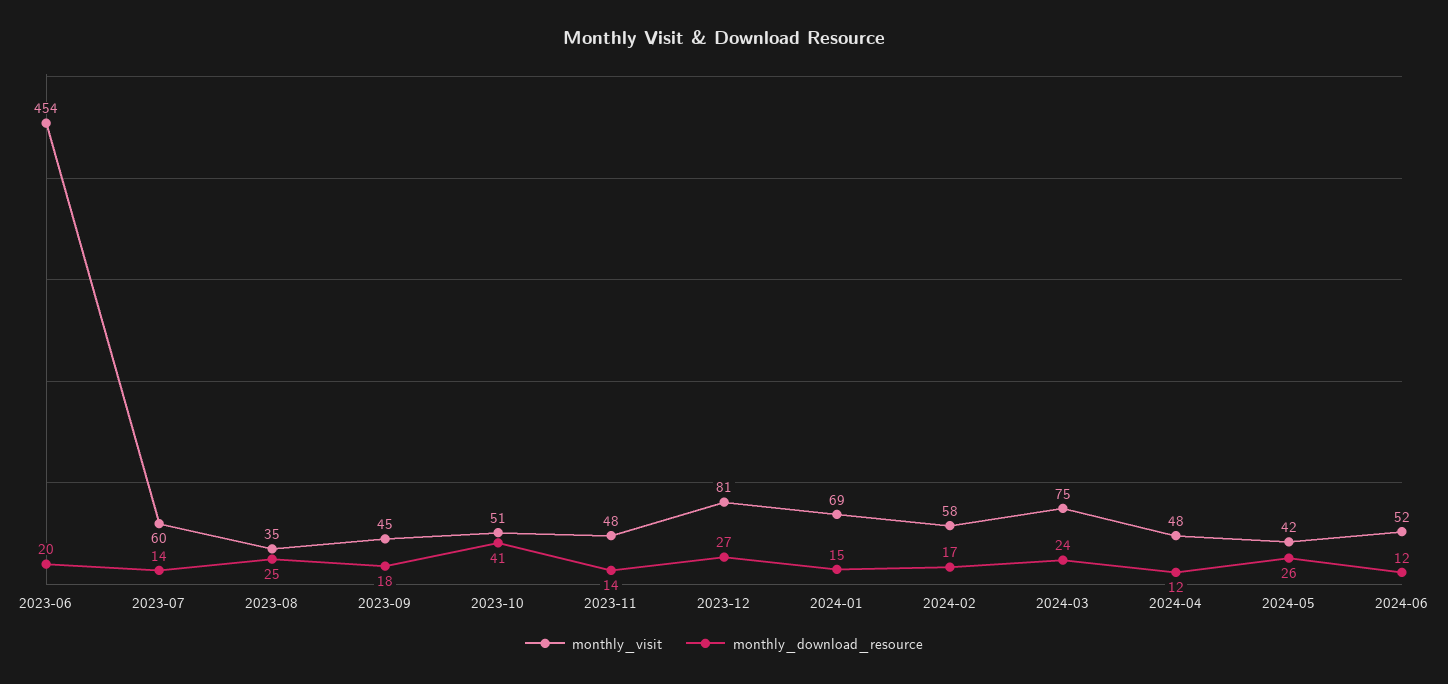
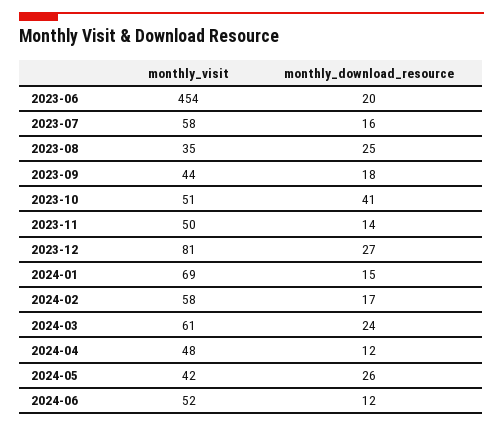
  {
    "monthly_visit": {
      "2023-06": 454,
-     "2023-07": 60,
+     "2023-07": 58,
      "2023-08": 35,
-     "2023-09": 45,
+     "2023-09": 44,
      "2023-10": 51,
-     "2023-11": 48,
+     "2023-11": 50,
      "2023-12": 81,
      "2024-01": 69,
      "2024-02": 58,
-     "2024-03": 75,
+     "2024-03": 61,
      "2024-04": 48,
      "2024-05": 42,
      "2024-06": 52
    },
    "monthly_download_resource": {
      "2023-06": 20,
-     "2023-07": 14,
+     "2023-07": 16,
      "2023-08": 25,
      "2023-09": 18,
      "2023-10": 41,
      "2023-11": 14,
      "2023-12": 27,
      "2024-01": 15,
      "2024-02": 17,
      "2024-03": 24,
      "2024-04": 12,
      "2024-05": 26,
      "2024-06": 12
    }
  }

